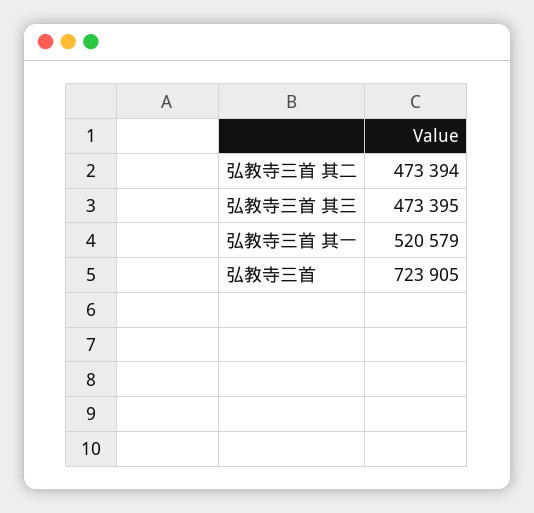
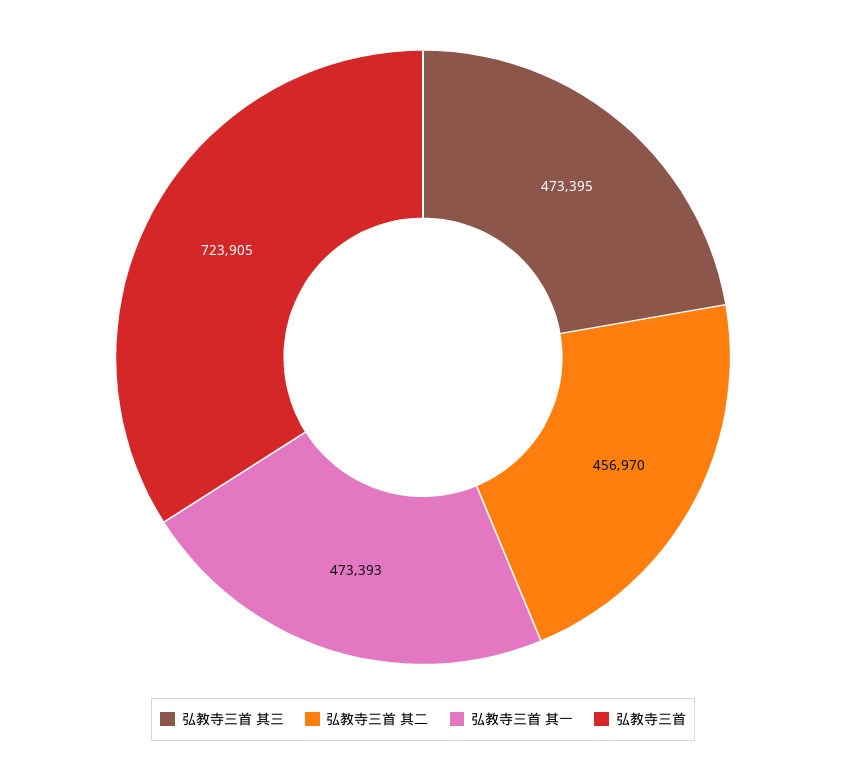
  {
-   "弘教寺三首 其二": 473394,
+   "弘教寺三首 其二": 456970,
    "弘教寺三首 其三": 473395,
-   "弘教寺三首 其一": 520579,
+   "弘教寺三首 其一": 473393,
    "弘教寺三首": 723905
  }

